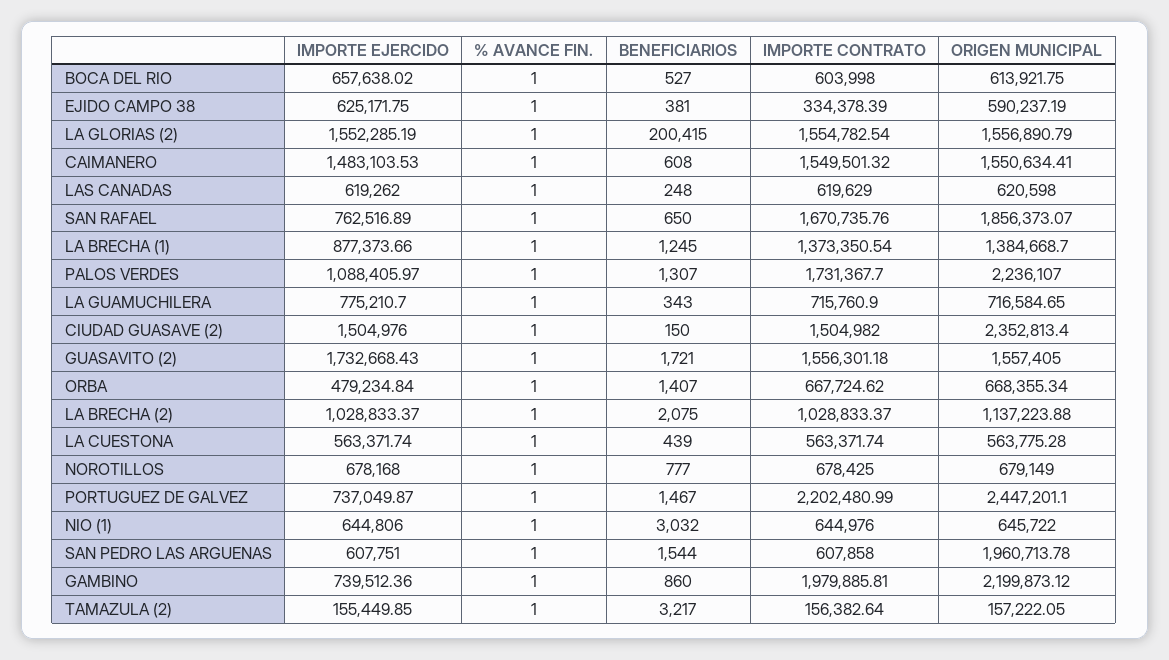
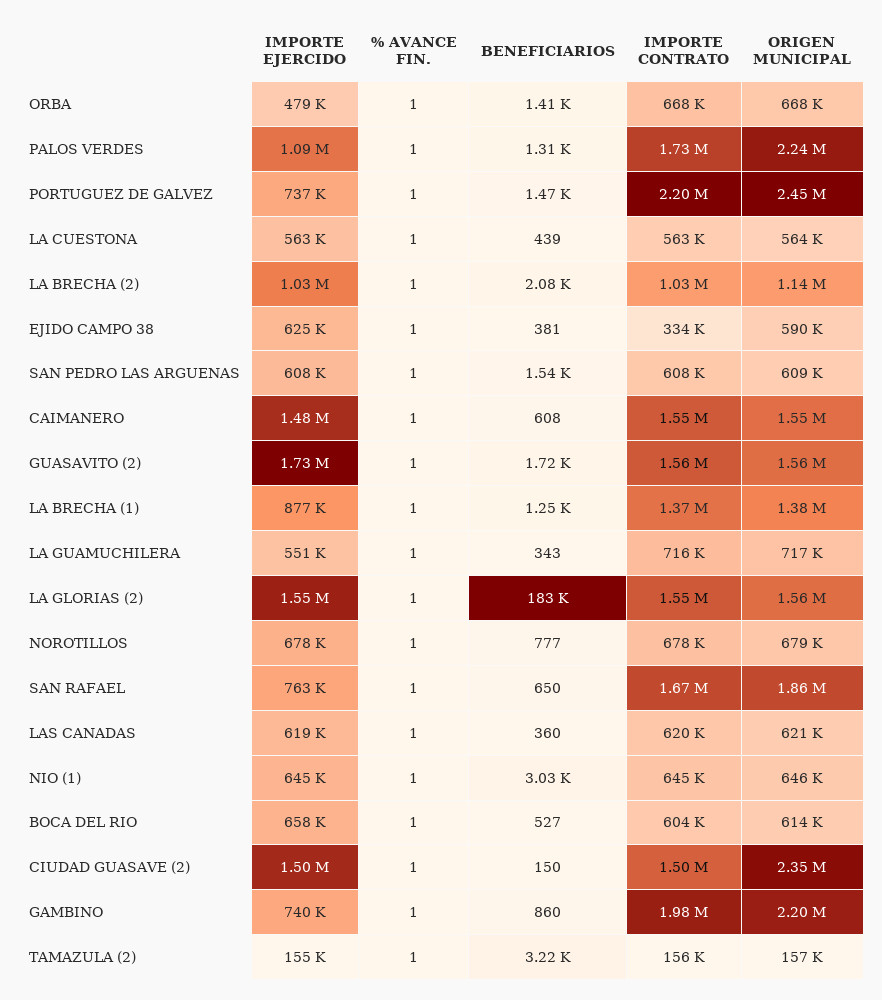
  {
    "IMPORTE EJERCIDO": {
      "BOCA DEL RIO": 657638.02,
      "EJIDO CAMPO 38": 625171.75,
      "LA GLORIAS (2)": 1552285.19,
      "CAIMANERO": 1483103.53,
      "LAS CANADAS": 619262,
      "SAN RAFAEL": 762516.89,
      "LA BRECHA (1)": 877373.66,
      "PALOS VERDES": 1088405.97,
-     "LA GUAMUCHILERA": 775210.7,
+     "LA GUAMUCHILERA": 551000,
      "CIUDAD GUASAVE (2)": 1504976,
      "GUASAVITO (2)": 1732668.43,
      "ORBA": 479234.84,
      "LA BRECHA (2)": 1028833.37,
      "LA CUESTONA": 563371.74,
      "NOROTILLOS": 678168,
      "PORTUGUEZ DE GALVEZ": 737049.87,
      "NIO (1)": 644806,
      "SAN PEDRO LAS ARGUENAS": 607751,
      "GAMBINO": 739512.36,
      "TAMAZULA (2)": 155449.85
    },
    "% AVANCE FIN.": {
      "BOCA DEL RIO": 1,
      "EJIDO CAMPO 38": 1,
      "LA GLORIAS (2)": 1,
      "CAIMANERO": 1,
      "LAS CANADAS": 1,
      "SAN RAFAEL": 1,
      "LA BRECHA (1)": 1,
      "PALOS VERDES": 1,
      "LA GUAMUCHILERA": 1,
      "CIUDAD GUASAVE (2)": 1,
      "GUASAVITO (2)": 1,
      "ORBA": 1,
      "LA BRECHA (2)": 1,
      "LA CUESTONA": 1,
      "NOROTILLOS": 1,
      "PORTUGUEZ DE GALVEZ": 1,
      "NIO (1)": 1,
      "SAN PEDRO LAS ARGUENAS": 1,
      "GAMBINO": 1,
      "TAMAZULA (2)": 1
    },
    "BENEFICIARIOS": {
      "BOCA DEL RIO": 527,
      "EJIDO CAMPO 38": 381,
-     "LA GLORIAS (2)": 200415,
+     "LA GLORIAS (2)": 183000,
      "CAIMANERO": 608,
-     "LAS CANADAS": 248,
+     "LAS CANADAS": 360,
      "SAN RAFAEL": 650,
      "LA BRECHA (1)": 1245,
      "PALOS VERDES": 1307,
      "LA GUAMUCHILERA": 343,
      "CIUDAD GUASAVE (2)": 150,
      "GUASAVITO (2)": 1721,
      "ORBA": 1407,
      "LA BRECHA (2)": 2075,
      "LA CUESTONA": 439,
      "NOROTILLOS": 777,
      "PORTUGUEZ DE GALVEZ": 1467,
      "NIO (1)": 3032,
      "SAN PEDRO LAS ARGUENAS": 1544,
      "GAMBINO": 860,
      "TAMAZULA (2)": 3217
    },
    "IMPORTE CONTRATO": {
      "BOCA DEL RIO": 603998,
      "EJIDO CAMPO 38": 334378.39,
      "LA GLORIAS (2)": 1554782.54,
      "CAIMANERO": 1549501.32,
      "LAS CANADAS": 619629,
      "SAN RAFAEL": 1670735.76,
      "LA BRECHA (1)": 1373350.54,
      "PALOS VERDES": 1731367.7,
      "LA GUAMUCHILERA": 715760.9,
      "CIUDAD GUASAVE (2)": 1504982,
      "GUASAVITO (2)": 1556301.18,
      "ORBA": 667724.62,
      "LA BRECHA (2)": 1028833.37,
      "LA CUESTONA": 563371.74,
      "NOROTILLOS": 678425,
      "PORTUGUEZ DE GALVEZ": 2202480.99,
      "NIO (1)": 644976,
      "SAN PEDRO LAS ARGUENAS": 607858,
      "GAMBINO": 1979885.81,
      "TAMAZULA (2)": 156382.64
    },
    "ORIGEN MUNICIPAL": {
      "BOCA DEL RIO": 613921.75,
      "EJIDO CAMPO 38": 590237.19,
      "LA GLORIAS (2)": 1556890.79,
      "CAIMANERO": 1550634.41,
      "LAS CANADAS": 620598,
      "SAN RAFAEL": 1856373.07,
      "LA BRECHA (1)": 1384668.7,
      "PALOS VERDES": 2236107,
      "LA GUAMUCHILERA": 716584.65,
      "CIUDAD GUASAVE (2)": 2352813.4,
      "GUASAVITO (2)": 1557405,
      "ORBA": 668355.34,
      "LA BRECHA (2)": 1137223.88,
      "LA CUESTONA": 563775.28,
      "NOROTILLOS": 679149,
      "PORTUGUEZ DE GALVEZ": 2447201.1,
      "NIO (1)": 645722,
-     "SAN PEDRO LAS ARGUENAS": 1960713.78,
+     "SAN PEDRO LAS ARGUENAS": 609000,
      "GAMBINO": 2199873.12,
      "TAMAZULA (2)": 157222.05
    }
  }

